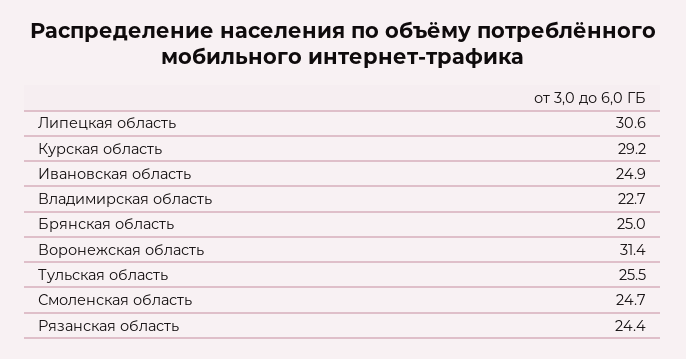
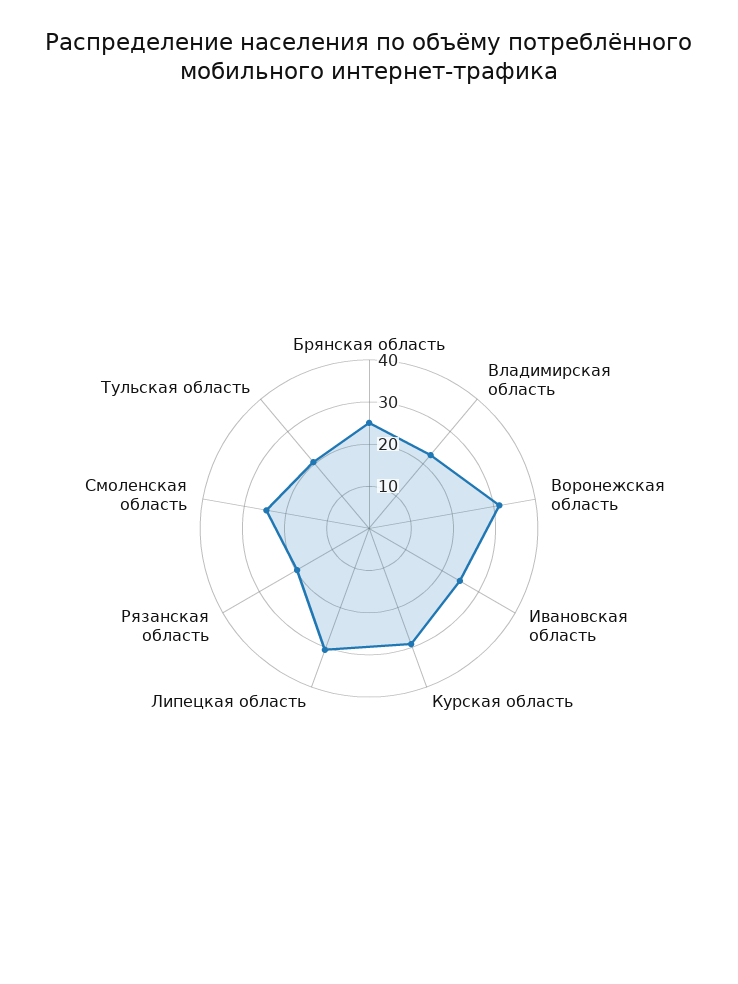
  {
    "Липецкая область": 30.6,
    "Курская область": 29.2,
    "Ивановская область": 24.9,
    "Владимирская область": 22.7,
    "Брянская область": 25,
    "Воронежская область": 31.4,
-   "Тульская область": 25.5,
+   "Тульская область": 20,
    "Смоленская область": 24.7,
-   "Рязанская область": 24.4
+   "Рязанская область": 20
  }

